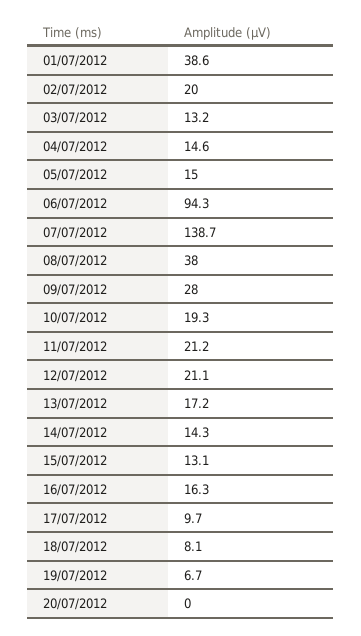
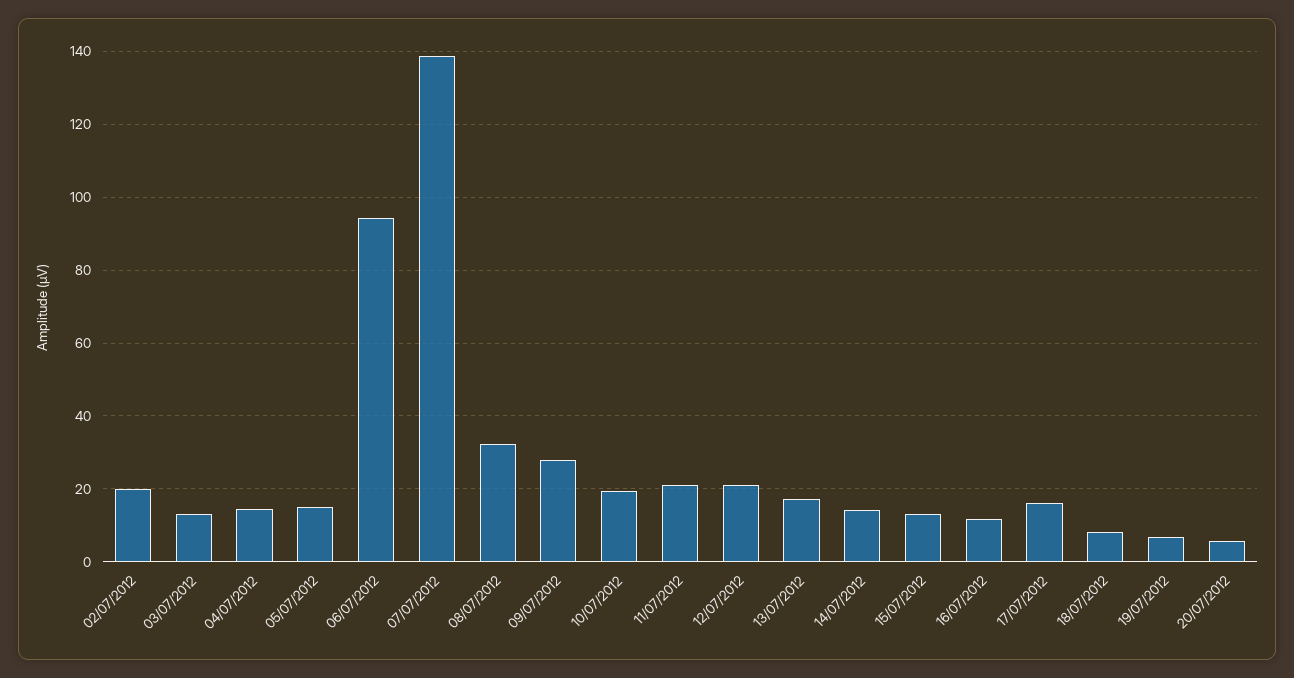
  {
-   "01/07/2012": 38.6,
    "02/07/2012": 20,
    "03/07/2012": 13.2,
    "04/07/2012": 14.6,
    "05/07/2012": 15,
    "06/07/2012": 94.3,
    "07/07/2012": 138.7,
-   "08/07/2012": 38,
+   "08/07/2012": 32,
    "09/07/2012": 28,
    "10/07/2012": 19.3,
    "11/07/2012": 21.2,
    "12/07/2012": 21.1,
    "13/07/2012": 17.2,
    "14/07/2012": 14.3,
    "15/07/2012": 13.1,
-   "16/07/2012": 16.3,
+   "16/07/2012": 12,
-   "17/07/2012": 9.7,
+   "17/07/2012": 16,
    "18/07/2012": 8.1,
    "19/07/2012": 6.7,
-   "20/07/2012": 0
+   "20/07/2012": 6
  }

